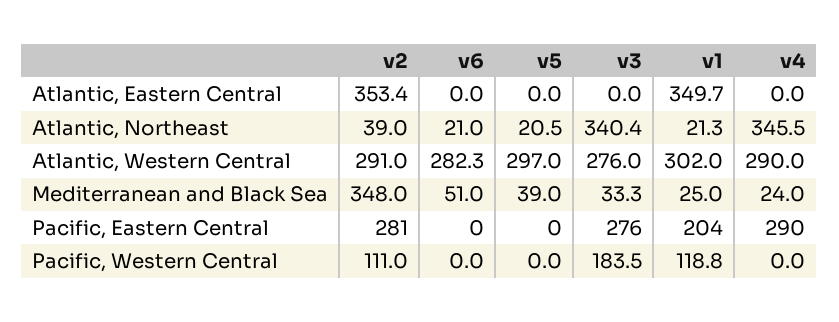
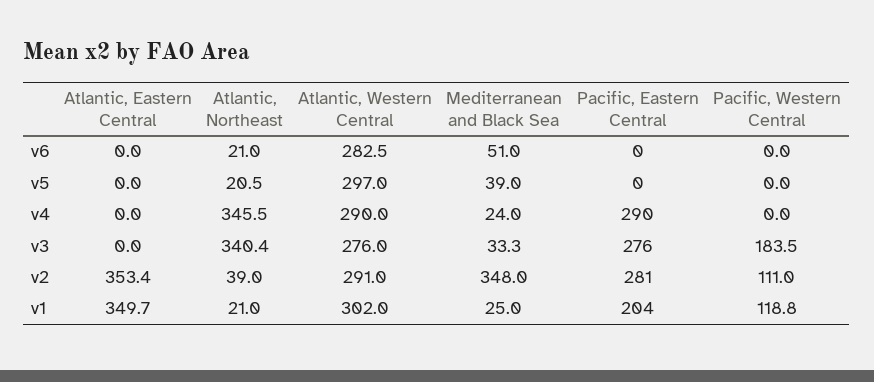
  {
    "v2": {
      "Atlantic, Eastern Central": 353.4,
      "Atlantic, Northeast": 39,
      "Atlantic, Western Central": 291,
      "Mediterranean and Black Sea": 348,
      "Pacific, Eastern Central": 281,
      "Pacific, Western Central": 111
    },
    "v6": {
      "Atlantic, Eastern Central": 0,
      "Atlantic, Northeast": 21,
-     "Atlantic, Western Central": 282.3,
+     "Atlantic, Western Central": 282.5,
      "Mediterranean and Black Sea": 51,
      "Pacific, Eastern Central": 0,
      "Pacific, Western Central": 0
    },
    "v5": {
      "Atlantic, Eastern Central": 0,
      "Atlantic, Northeast": 20.5,
      "Atlantic, Western Central": 297,
      "Mediterranean and Black Sea": 39,
      "Pacific, Eastern Central": 0,
      "Pacific, Western Central": 0
    },
    "v3": {
      "Atlantic, Eastern Central": 0,
      "Atlantic, Northeast": 340.4,
      "Atlantic, Western Central": 276,
      "Mediterranean and Black Sea": 33.3,
      "Pacific, Eastern Central": 276,
      "Pacific, Western Central": 183.5
    },
    "v1": {
      "Atlantic, Eastern Central": 349.7,
-     "Atlantic, Northeast": 21.3,
+     "Atlantic, Northeast": 21,
      "Atlantic, Western Central": 302,
      "Mediterranean and Black Sea": 25,
      "Pacific, Eastern Central": 204,
      "Pacific, Western Central": 118.8
    },
    "v4": {
      "Atlantic, Eastern Central": 0,
      "Atlantic, Northeast": 345.5,
      "Atlantic, Western Central": 290,
      "Mediterranean and Black Sea": 24,
      "Pacific, Eastern Central": 290,
      "Pacific, Western Central": 0
    }
  }

